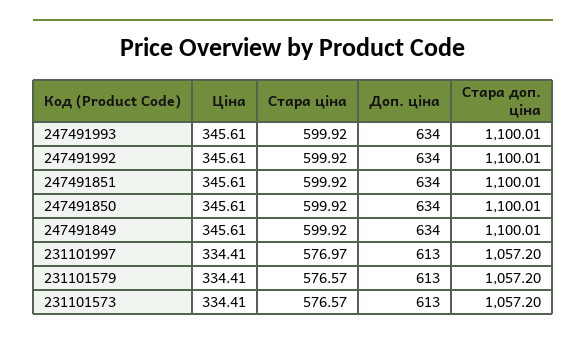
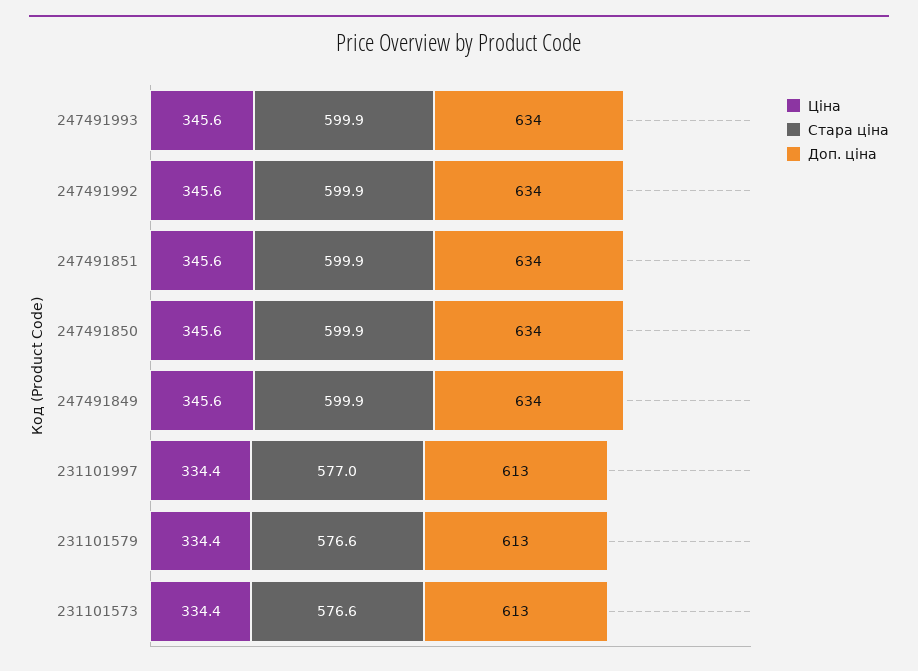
  {
    "Ціна": {
      "247491993": 345.61,
      "247491992": 345.61,
      "247491851": 345.61,
      "247491850": 345.61,
      "247491849": 345.61,
      "231101997": 334.41,
      "231101579": 334.41,
      "231101573": 334.41
    },
    "Стара ціна": {
      "247491993": 599.92,
      "247491992": 599.92,
      "247491851": 599.92,
      "247491850": 599.92,
      "247491849": 599.92,
      "231101997": 576.97,
      "231101579": 576.57,
      "231101573": 576.57
    },
    "Доп. ціна": {
      "247491993": 634,
      "247491992": 634,
      "247491851": 634,
      "247491850": 634,
      "247491849": 634,
      "231101997": 613,
      "231101579": 613,
      "231101573": 613
-   },
+   }
-   "Стара доп. ціна": {
-     "247491993": 1100.01,
-     "247491992": 1100.01,
-     "247491851": 1100.01,
-     "247491850": 1100.01,
-     "247491849": 1100.01,
-     "231101997": 1057.2,
-     "231101579": 1057.2,
-     "231101573": 1057.2
-   }
  }

